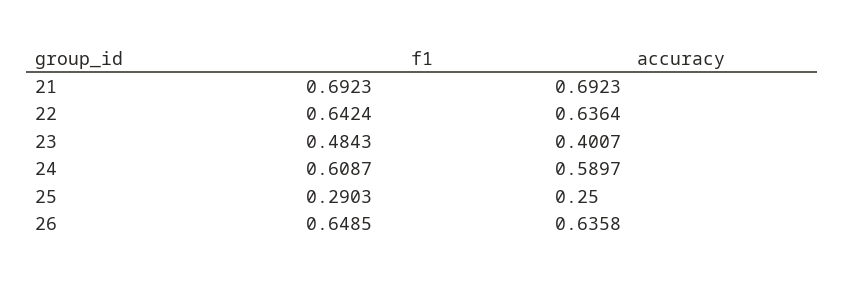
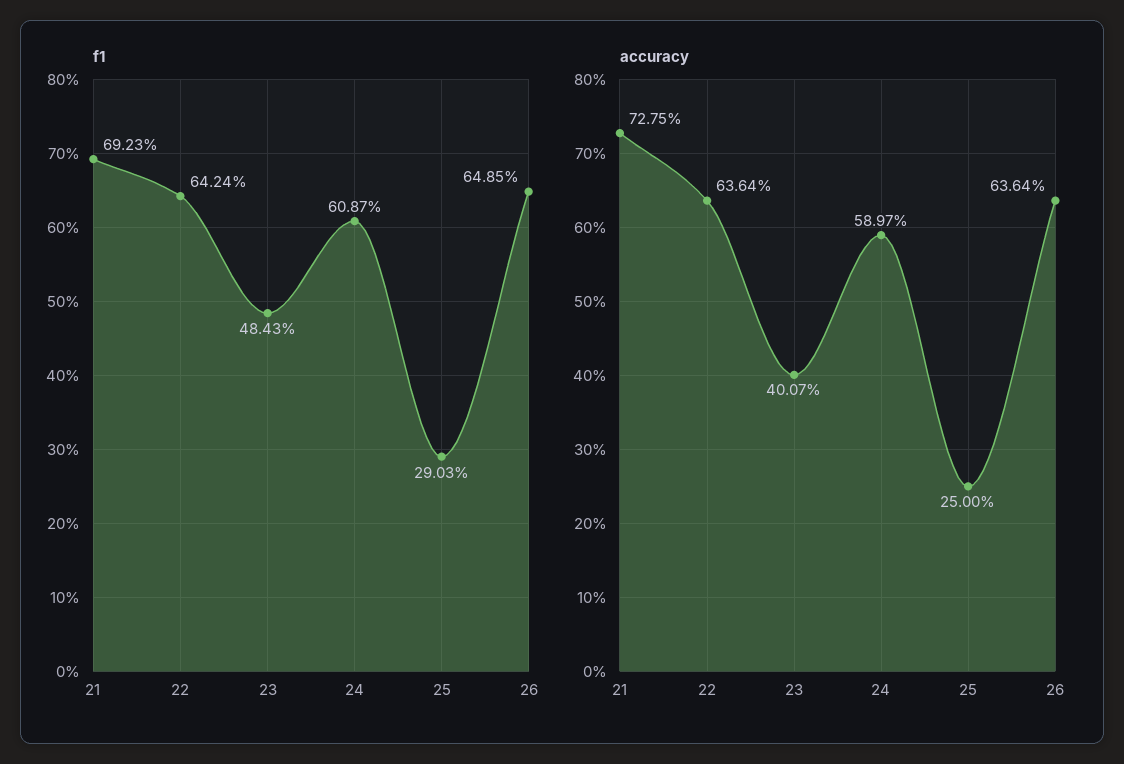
  {
    "f1": {
      "21": 0.6923,
      "22": 0.6424,
      "23": 0.4843,
      "24": 0.6087,
      "25": 0.2903,
      "26": 0.6485
    },
    "accuracy": {
-     "21": 0.6923,
+     "21": 0.7275,
      "22": 0.6364,
      "23": 0.4007,
      "24": 0.5897,
      "25": 0.25,
-     "26": 0.6358
+     "26": 0.6364
    }
  }

